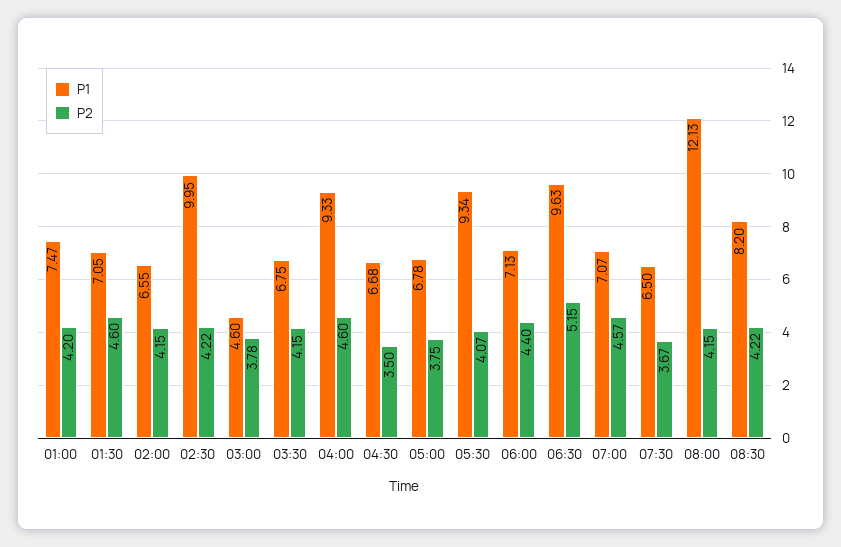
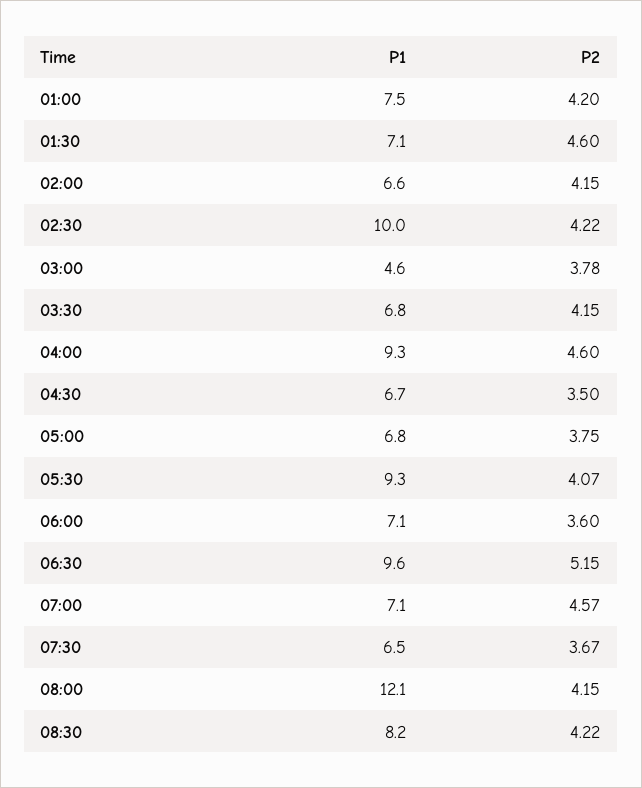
  {
    "P1": {
      "01:00": 7.47,
      "01:30": 7.05,
      "02:00": 6.55,
      "02:30": 9.95,
      "03:00": 4.6,
      "03:30": 6.75,
      "04:00": 9.33,
      "04:30": 6.68,
      "05:00": 6.78,
      "05:30": 9.34,
      "06:00": 7.13,
      "06:30": 9.63,
      "07:00": 7.07,
      "07:30": 6.5,
      "08:00": 12.13,
      "08:30": 8.2
    },
    "P2": {
      "01:00": 4.2,
      "01:30": 4.6,
      "02:00": 4.15,
      "02:30": 4.22,
      "03:00": 3.78,
      "03:30": 4.15,
      "04:00": 4.6,
      "04:30": 3.5,
      "05:00": 3.75,
      "05:30": 4.07,
-     "06:00": 4.4,
+     "06:00": 3.6,
      "06:30": 5.15,
      "07:00": 4.57,
      "07:30": 3.67,
      "08:00": 4.15,
      "08:30": 4.22
    }
  }

